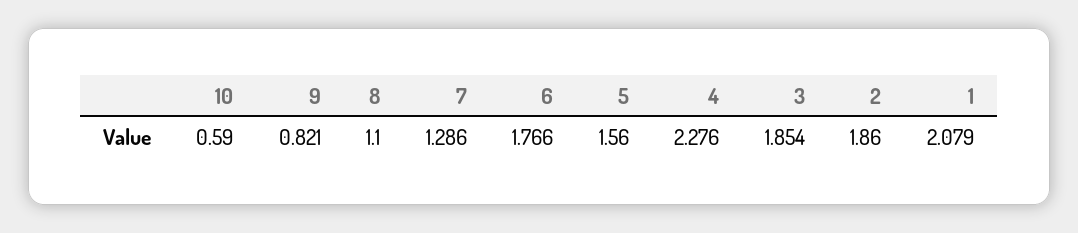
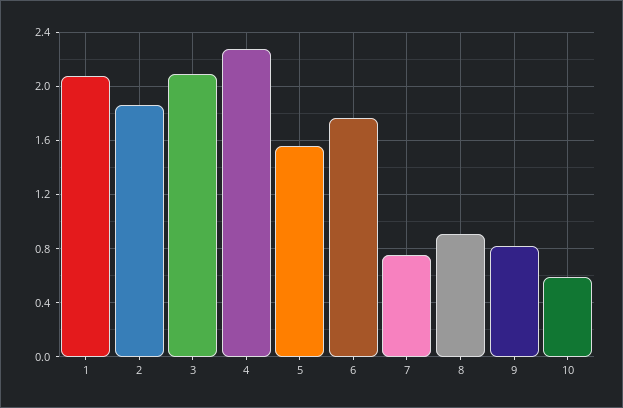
  {
    "10": 0.59,
    "9": 0.821,
-   "8": 1.1,
+   "8": 0.9,
-   "7": 1.286,
+   "7": 0.75,
    "6": 1.766,
    "5": 1.56,
    "4": 2.276,
-   "3": 1.854,
+   "3": 2.1,
    "2": 1.86,
    "1": 2.079
  }

